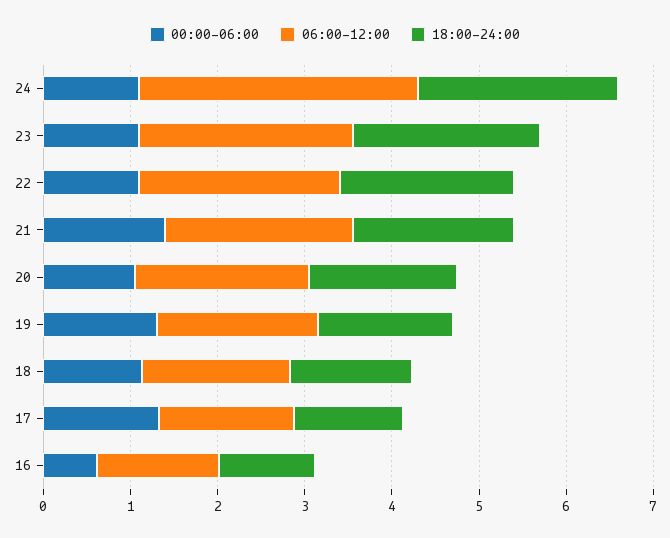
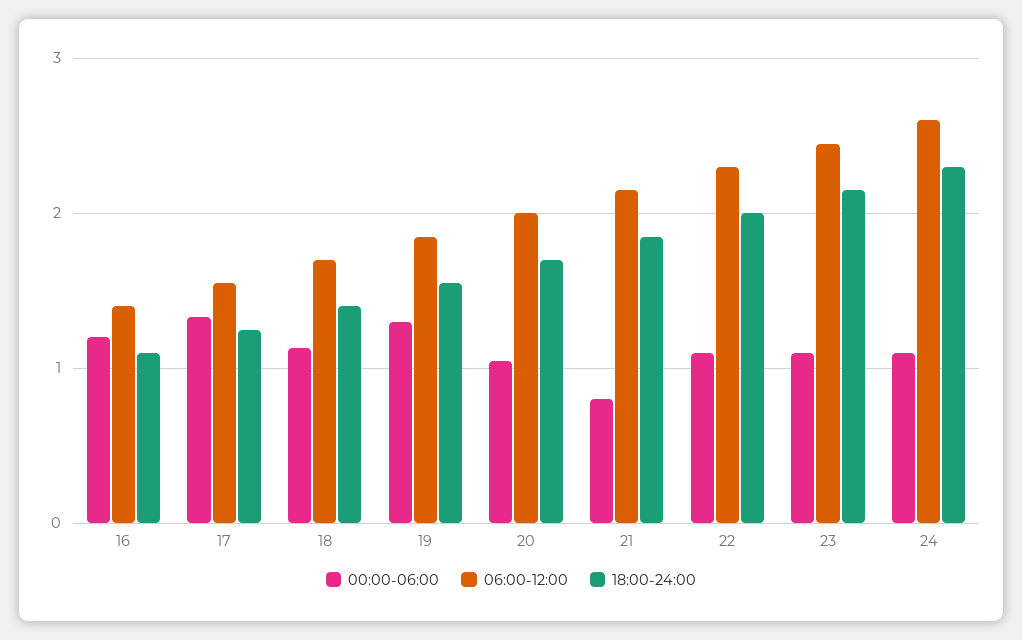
  {
    "00:00-06:00": {
      "24": 1.1,
      "23": 1.1,
      "22": 1.1,
-     "21": 1.4,
+     "21": 0.8,
      "20": 1.1,
      "19": 1.3,
      "18": 1.1,
      "17": 1.3,
-     "16": 0.6
+     "16": 1.2
    },
    "06:00-12:00": {
-     "24": 3.2,
+     "24": 2.6,
      "23": 2.5,
      "22": 2.3,
      "21": 2.2,
      "20": 2,
      "19": 1.9,
      "18": 1.7,
      "17": 1.6,
      "16": 1.4
    },
    "18:00-24:00": {
      "24": 2.3,
      "23": 2.2,
      "22": 2,
      "21": 1.9,
      "20": 1.7,
      "19": 1.6,
      "18": 1.4,
      "17": 1.3,
      "16": 1.1
    }
  }

